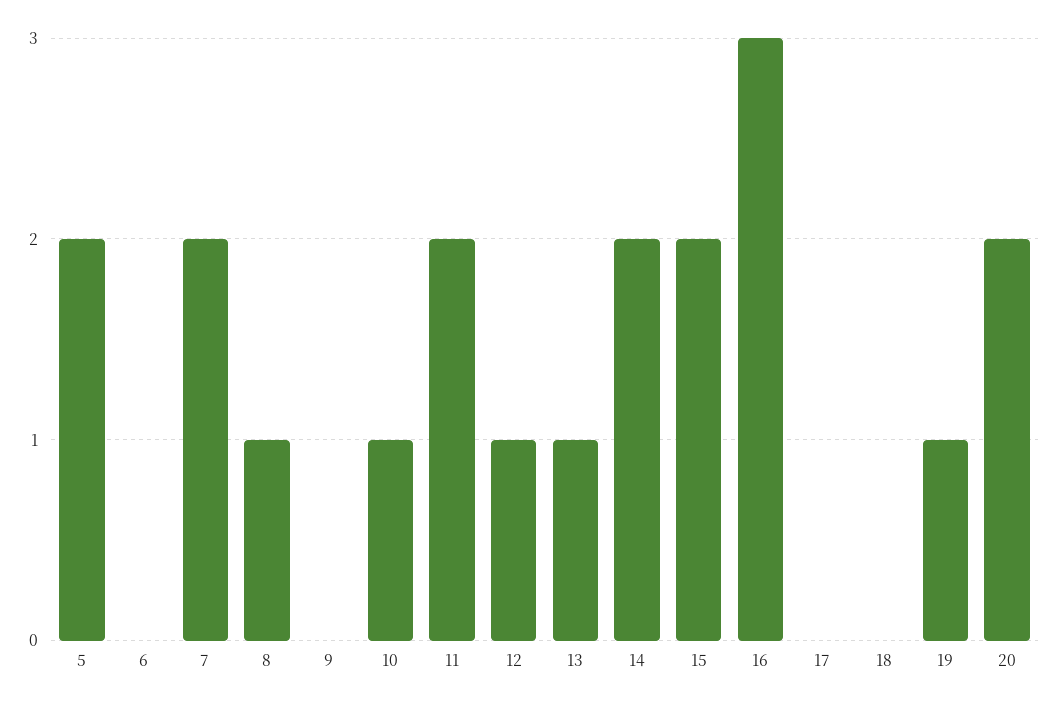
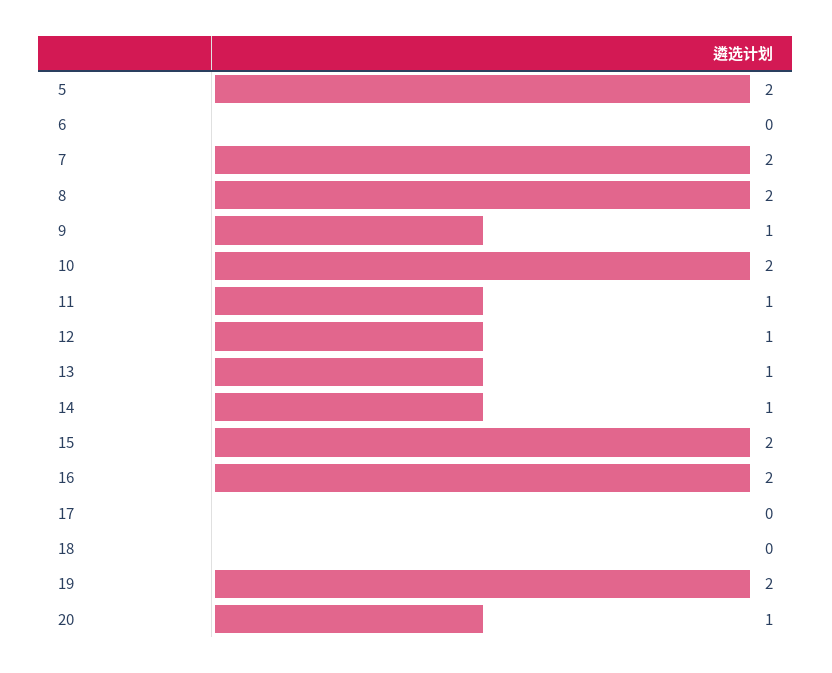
  {
    "5": 2,
    "6": 0,
    "7": 2,
-   "8": 1,
+   "8": 2,
-   "9": 0,
+   "9": 1,
-   "10": 1,
+   "10": 2,
-   "11": 2,
+   "11": 1,
    "12": 1,
    "13": 1,
-   "14": 2,
+   "14": 1,
    "15": 2,
-   "16": 3,
+   "16": 2,
    "17": 0,
    "18": 0,
-   "19": 1,
+   "19": 2,
-   "20": 2
+   "20": 1
  }

